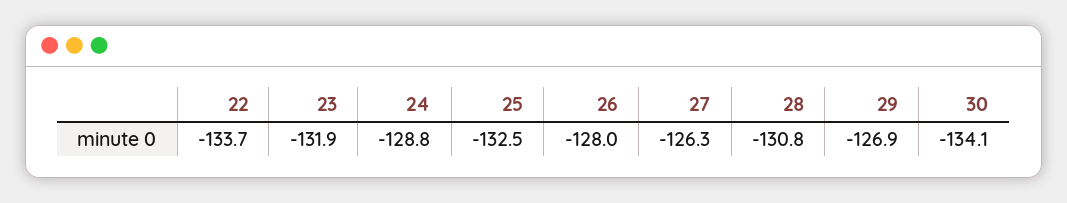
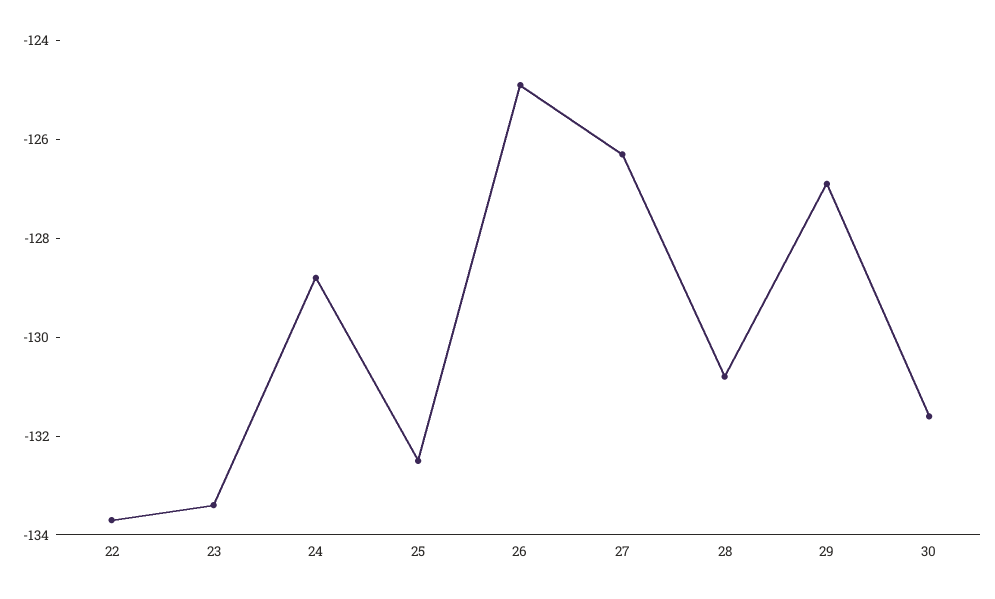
  {
    "22": -133.7,
-   "23": -131.9,
+   "23": -133.5,
    "24": -128.8,
    "25": -132.5,
-   "26": -128,
+   "26": -125,
    "27": -126.3,
    "28": -130.8,
    "29": -126.9,
-   "30": -134.1
+   "30": -131.5
  }

